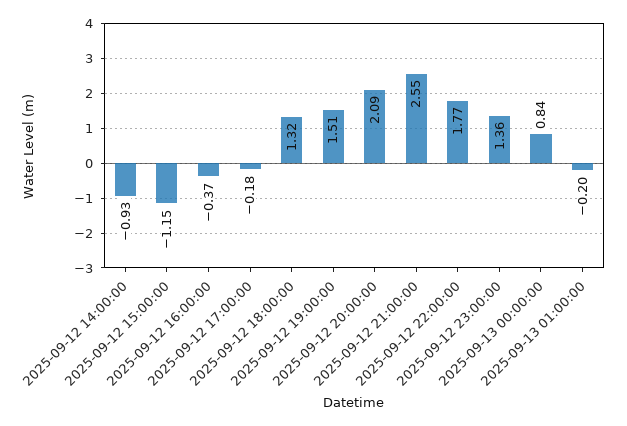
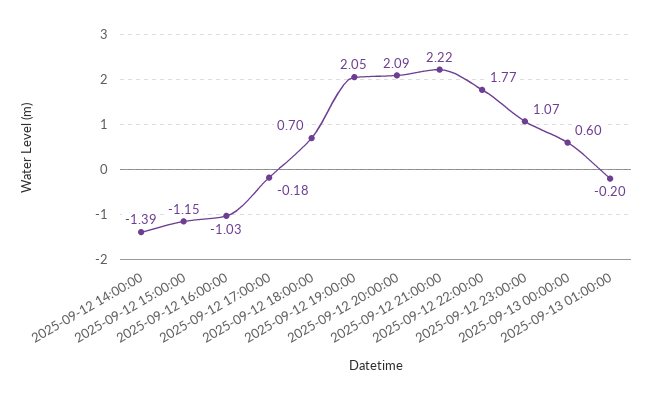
  {
-   "2025-09-12 14:00:00": -0.93,
+   "2025-09-12 14:00:00": -1.39,
    "2025-09-12 15:00:00": -1.15,
-   "2025-09-12 16:00:00": -0.37,
+   "2025-09-12 16:00:00": -1.03,
    "2025-09-12 17:00:00": -0.18,
-   "2025-09-12 18:00:00": 1.32,
+   "2025-09-12 18:00:00": 0.7,
-   "2025-09-12 19:00:00": 1.51,
+   "2025-09-12 19:00:00": 2.05,
    "2025-09-12 20:00:00": 2.09,
-   "2025-09-12 21:00:00": 2.55,
+   "2025-09-12 21:00:00": 2.22,
    "2025-09-12 22:00:00": 1.77,
-   "2025-09-12 23:00:00": 1.36,
+   "2025-09-12 23:00:00": 1.07,
-   "2025-09-13 00:00:00": 0.84,
+   "2025-09-13 00:00:00": 0.6,
    "2025-09-13 01:00:00": -0.2
  }

